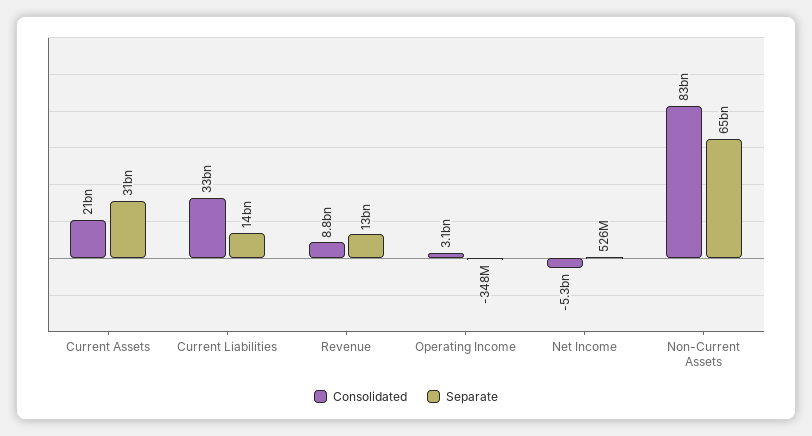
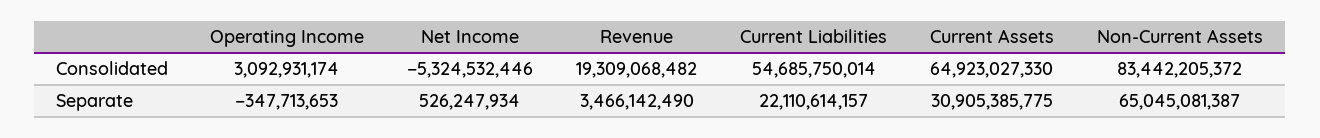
  {
    "Consolidated": {
-     "Current Assets": 21000000000,
+     "Current Assets": 64923027330,
-     "Current Liabilities": 33000000000,
+     "Current Liabilities": 54685750014,
-     "Revenue": 8800000000,
+     "Revenue": 19309068482,
      "Operating Income": 3092931174,
      "Net Income": -5324532446,
      "Non-Current Assets": 83442205372
    },
    "Separate": {
      "Current Assets": 30905385775,
-     "Current Liabilities": 14000000000,
+     "Current Liabilities": 22110614157,
-     "Revenue": 13000000000,
+     "Revenue": 3466142490,
      "Operating Income": -347713653,
      "Net Income": 526247934,
      "Non-Current Assets": 65045081387
    }
  }

